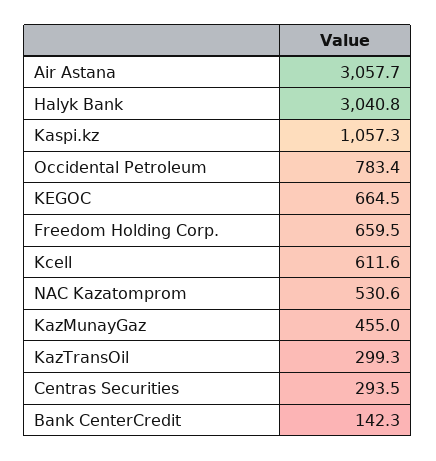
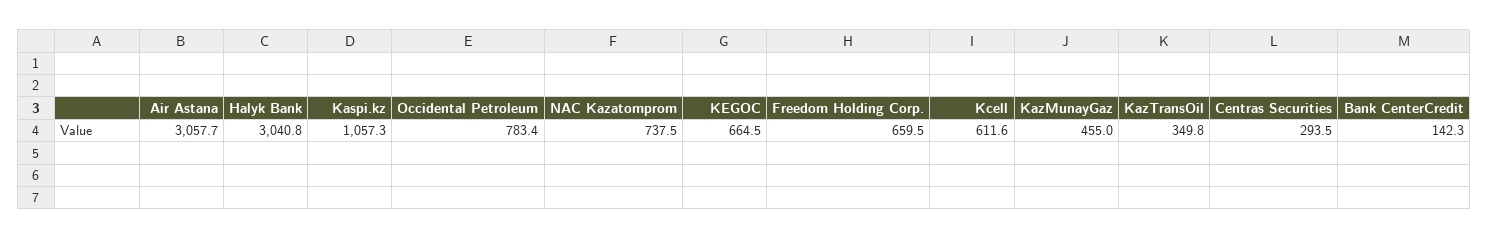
  {
    "Air Astana": 3057.7,
    "Halyk Bank": 3040.8,
    "Kaspi.kz": 1057.3,
    "Occidental Petroleum": 783.4,
    "KEGOC": 664.5,
    "Freedom Holding Corp.": 659.5,
    "Kcell": 611.6,
-   "NAC Kazatomprom": 530.6,
+   "NAC Kazatomprom": 737.5,
    "KazMunayGaz": 455,
-   "KazTransOil": 299.3,
+   "KazTransOil": 349.8,
    "Centras Securities": 293.5,
    "Bank CenterCredit": 142.3
  }

